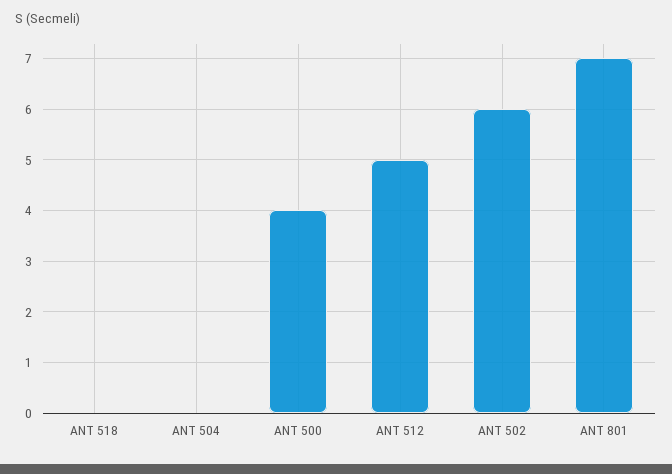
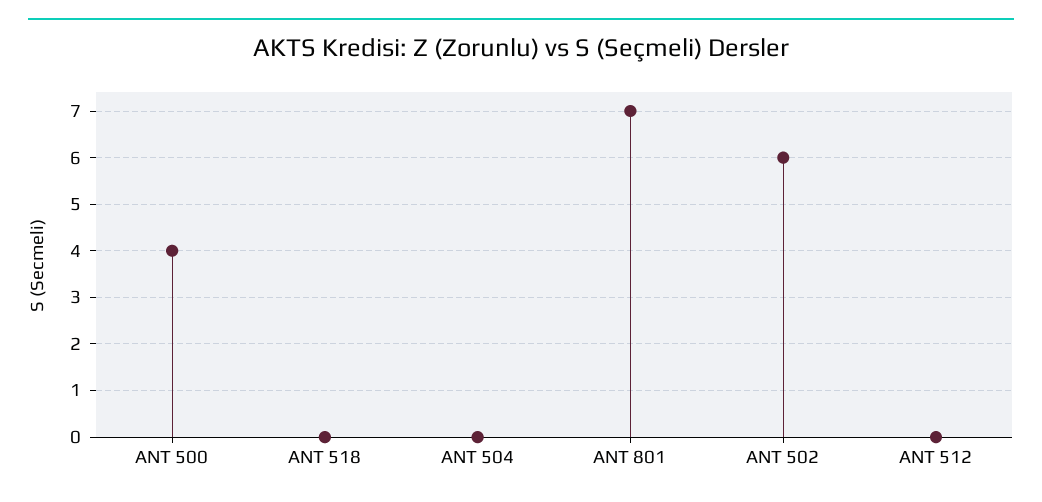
  {
    "ANT 518": 0,
    "ANT 504": 0,
    "ANT 500": 4,
-   "ANT 512": 5,
+   "ANT 512": 0,
    "ANT 502": 6,
    "ANT 801": 7
  }

